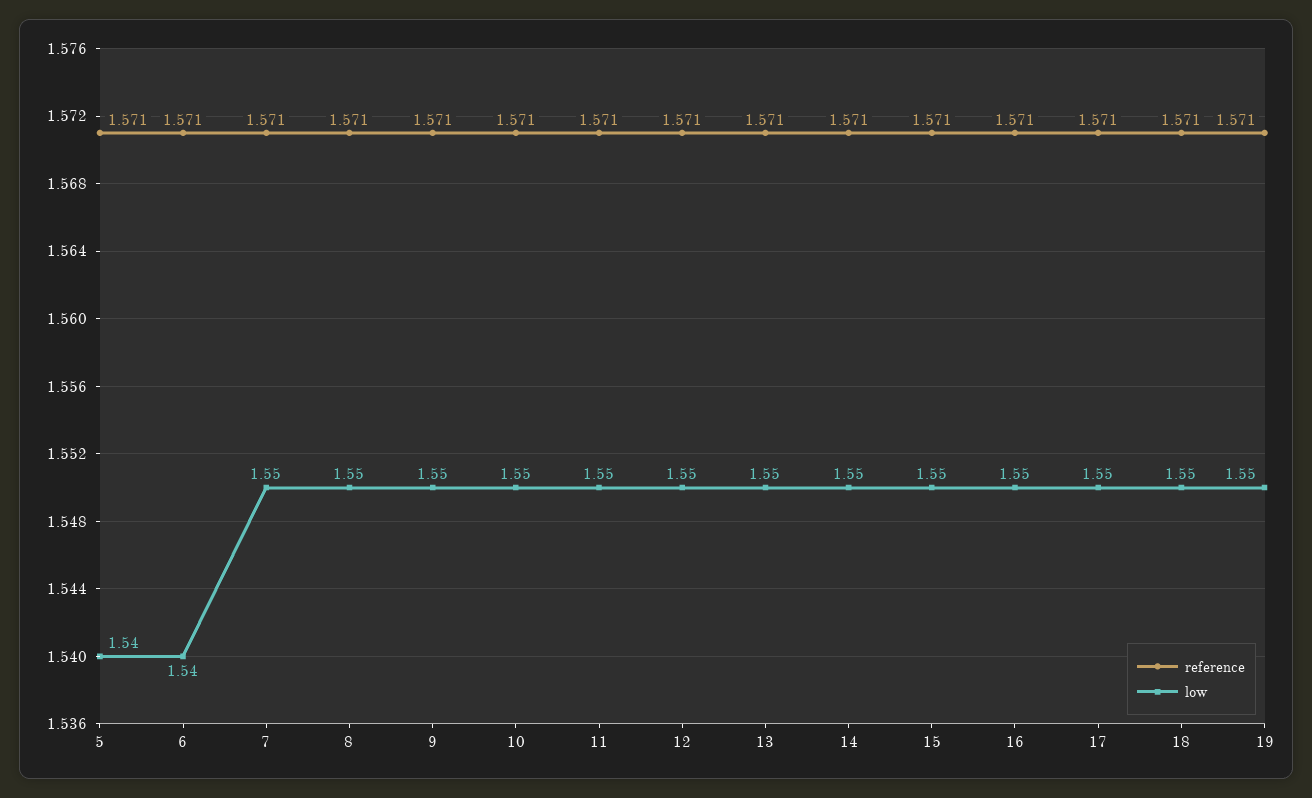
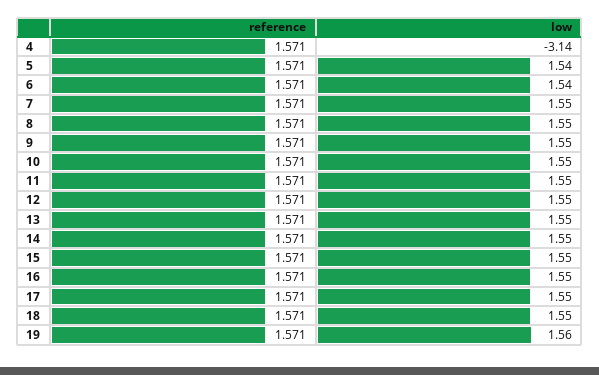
  {
    "reference": {
      "5": 1.571,
      "6": 1.571,
      "7": 1.571,
      "8": 1.571,
      "9": 1.571,
      "10": 1.571,
      "11": 1.571,
      "12": 1.571,
      "13": 1.571,
      "14": 1.571,
      "15": 1.571,
      "16": 1.571,
      "17": 1.571,
      "18": 1.571,
-     "19": 1.571
+     "19": 1.571,
+     "4": 1.571
    },
    "low": {
      "5": 1.54,
      "6": 1.54,
      "7": 1.55,
      "8": 1.55,
      "9": 1.55,
      "10": 1.55,
      "11": 1.55,
      "12": 1.55,
      "13": 1.55,
      "14": 1.55,
      "15": 1.55,
      "16": 1.55,
      "17": 1.55,
      "18": 1.55,
-     "19": 1.55
+     "19": 1.56,
+     "4": -3.14
    }
  }

